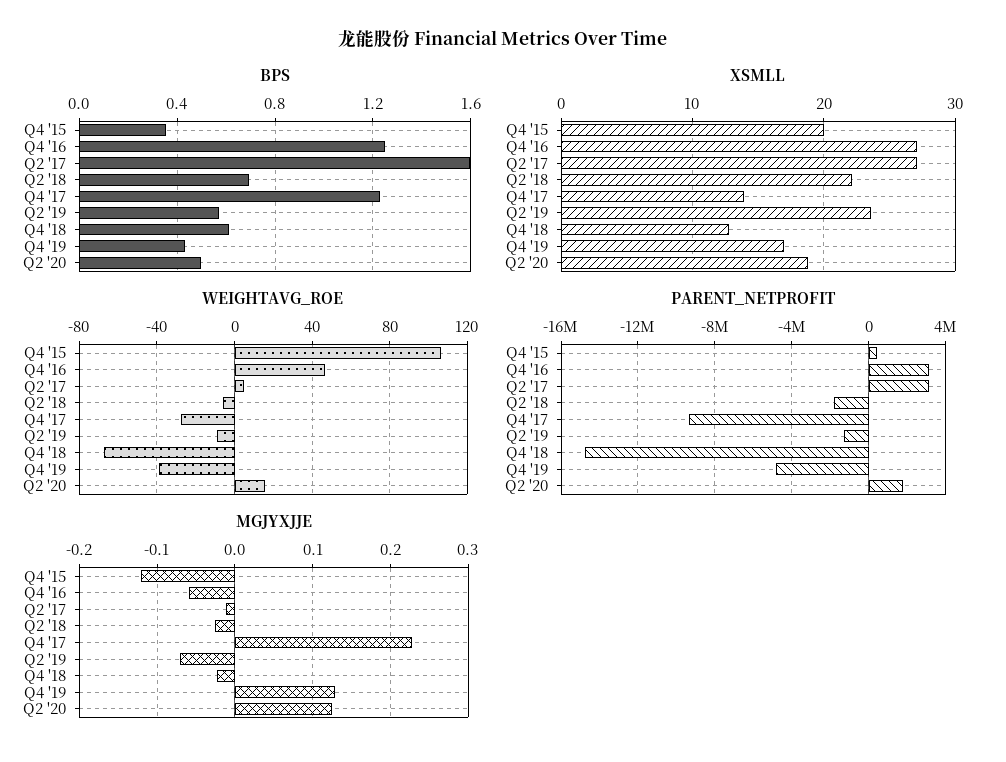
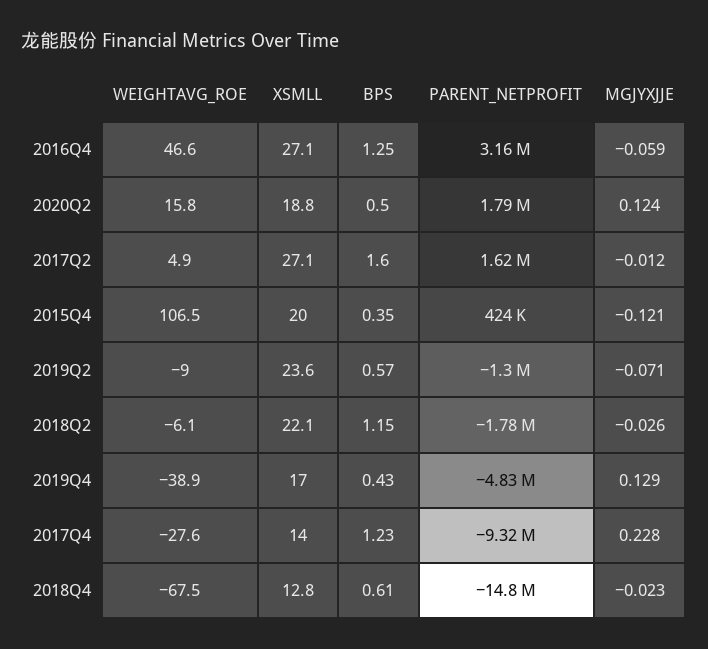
  {
    "BPS": {
      "Q4 '15": 0.35,
      "Q4 '16": 1.25,
      "Q2 '17": 1.6,
-     "Q2 '18": 0.7,
+     "Q2 '18": 1.15,
      "Q4 '17": 1.23,
      "Q2 '19": 0.57,
      "Q4 '18": 0.61,
      "Q4 '19": 0.43,
      "Q2 '20": 0.5
    },
    "XSMLL": {
      "Q4 '15": 20,
      "Q4 '16": 27.1,
      "Q2 '17": 27.1,
      "Q2 '18": 22.1,
      "Q4 '17": 14,
      "Q2 '19": 23.6,
      "Q4 '18": 12.8,
      "Q4 '19": 17,
      "Q2 '20": 18.8
    },
    "WEIGHTAVG_ROE": {
      "Q4 '15": 106.5,
      "Q4 '16": 46.6,
      "Q2 '17": 4.9,
      "Q2 '18": -6.1,
      "Q4 '17": -27.6,
      "Q2 '19": -9,
      "Q4 '18": -67.5,
      "Q4 '19": -38.9,
      "Q2 '20": 15.8
    },
    "PARENT_NETPROFIT": {
      "Q4 '15": 424000,
      "Q4 '16": 3160000,
-     "Q2 '17": 3000000,
+     "Q2 '17": 1620000,
      "Q2 '18": -1780000,
      "Q4 '17": -9320000,
      "Q2 '19": -1300000,
      "Q4 '18": -14800000,
      "Q4 '19": -4830000,
      "Q2 '20": 1790000
    },
    "MGJYXJJE": {
      "Q4 '15": -0.121,
      "Q4 '16": -0.059,
      "Q2 '17": -0.012,
      "Q2 '18": -0.026,
      "Q4 '17": 0.228,
      "Q2 '19": -0.071,
      "Q4 '18": -0.023,
      "Q4 '19": 0.129,
      "Q2 '20": 0.124
    }
  }

